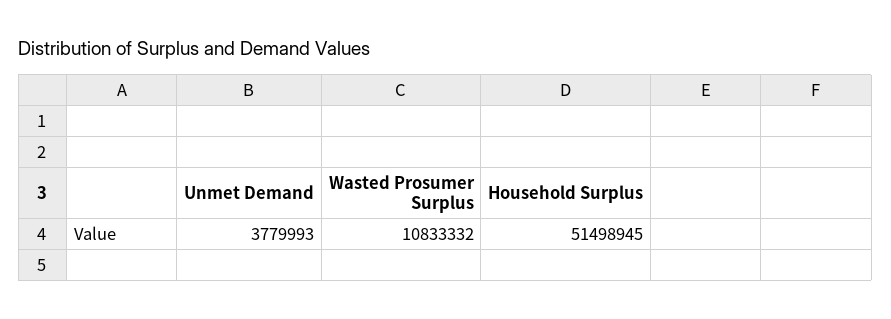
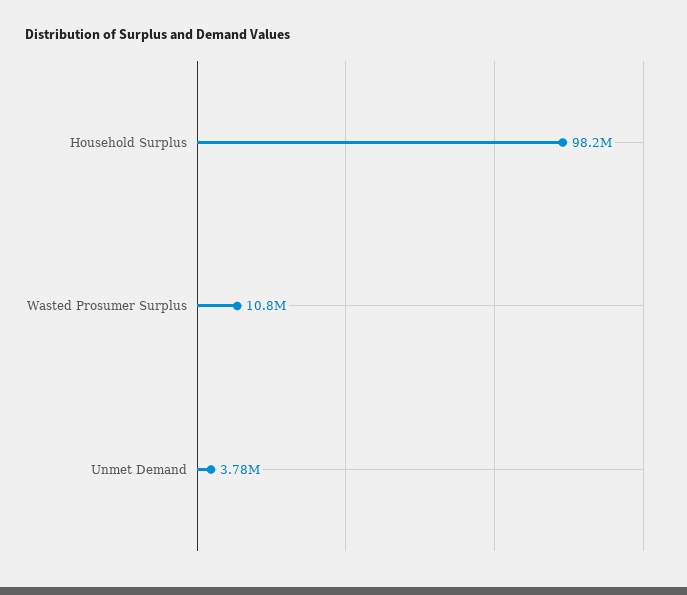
  {
    "Unmet Demand": 3779993,
    "Wasted Prosumer Surplus": 10833332,
-   "Household Surplus": 51498945
+   "Household Surplus": 98200000
  }

